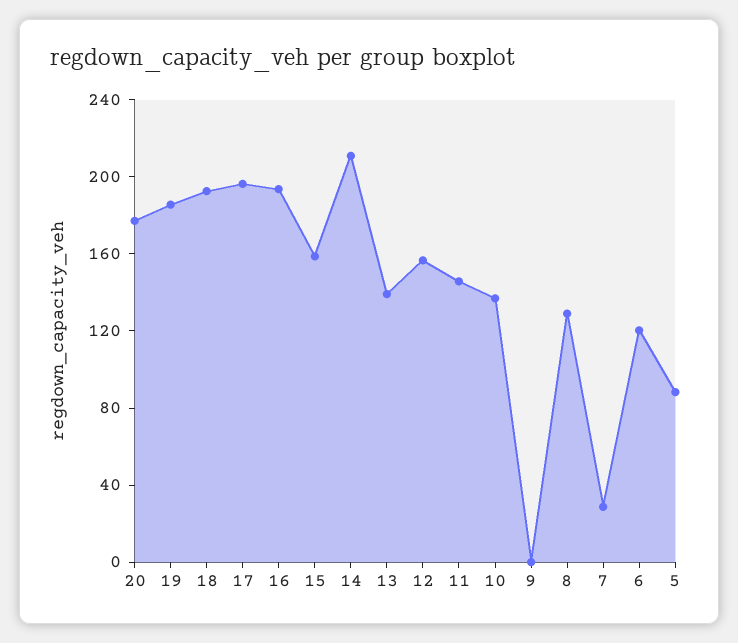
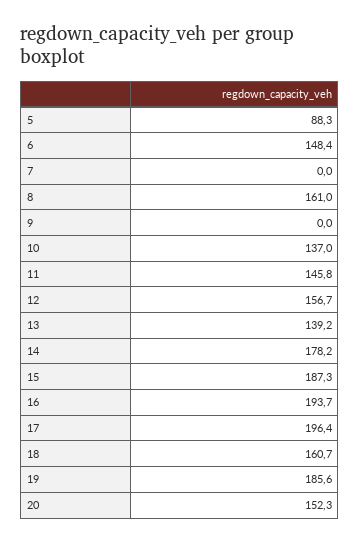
  {
-   "20": 180,
+   "20": 152.3,
    "19": 185.6,
-   "18": 190,
+   "18": 160.7,
    "17": 196.4,
    "16": 193.7,
-   "15": 160,
+   "15": 187.3,
-   "14": 210,
+   "14": 178.2,
    "13": 139.2,
    "12": 156.7,
    "11": 145.8,
    "10": 137,
    "9": 0,
-   "8": 130,
+   "8": 161,
-   "7": 30,
+   "7": 0,
-   "6": 120,
+   "6": 148.4,
    "5": 88.3
  }

